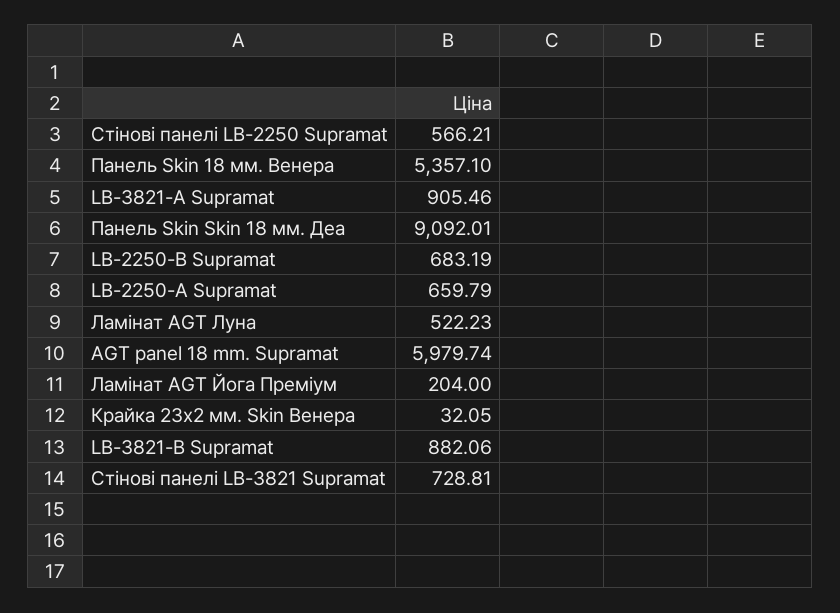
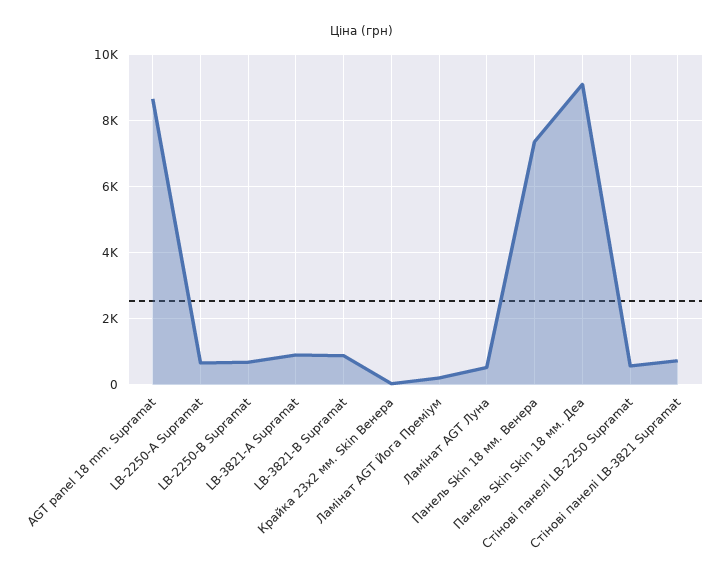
  {
    "Стінові панелі LB-2250 Supramat": 566.21,
-   "Панель Skin 18 мм. Венера": 5357.1,
+   "Панель Skin 18 мм. Венера": 7400,
    "LB-3821-А Supramat": 905.46,
    "Панель Skin Skin 18 мм. Деа": 9092.01,
    "LB-2250-В Supramat": 683.19,
    "LB-2250-А Supramat": 659.79,
    "Ламінат AGT Луна": 522.23,
-   "AGT panel 18 mm. Supramat": 5979.74,
+   "AGT panel 18 mm. Supramat": 8600,
    "Ламінат AGT Йога Преміум": 204,
    "Крайка 23x2 мм. Skin Венера": 32.05,
    "LB-3821-В Supramat": 882.06,
    "Стінові панелі LB-3821 Supramat": 728.81
  }

